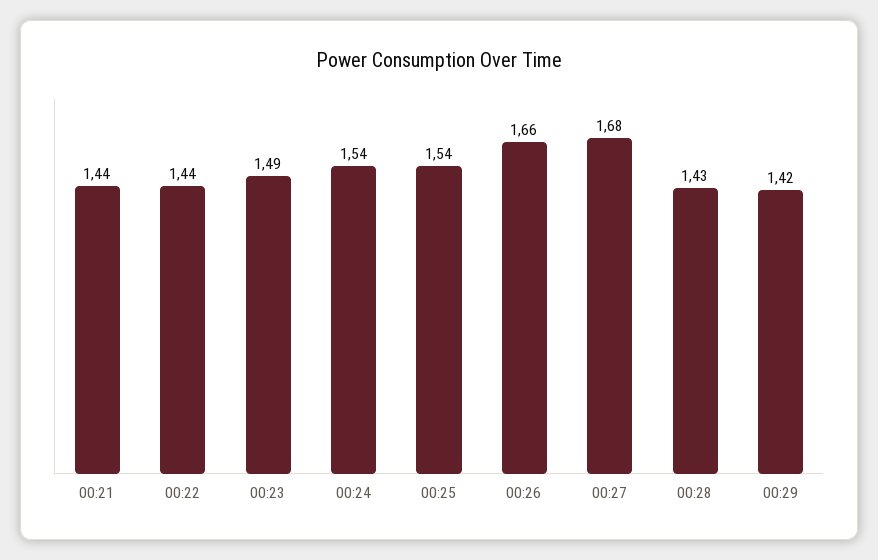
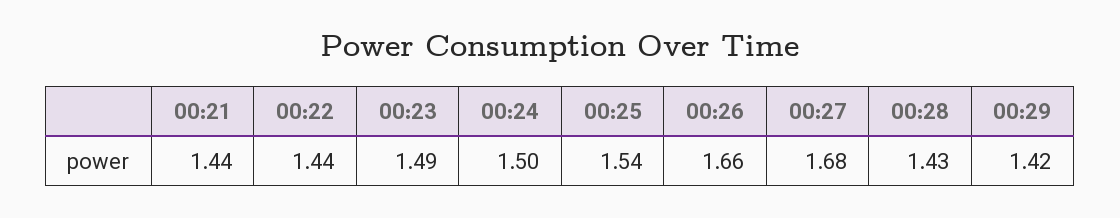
  {
    "00:21": 1.44,
    "00:22": 1.44,
    "00:23": 1.49,
-   "00:24": 1.54,
+   "00:24": 1.5,
    "00:25": 1.54,
    "00:26": 1.66,
    "00:27": 1.68,
    "00:28": 1.43,
    "00:29": 1.42
  }

